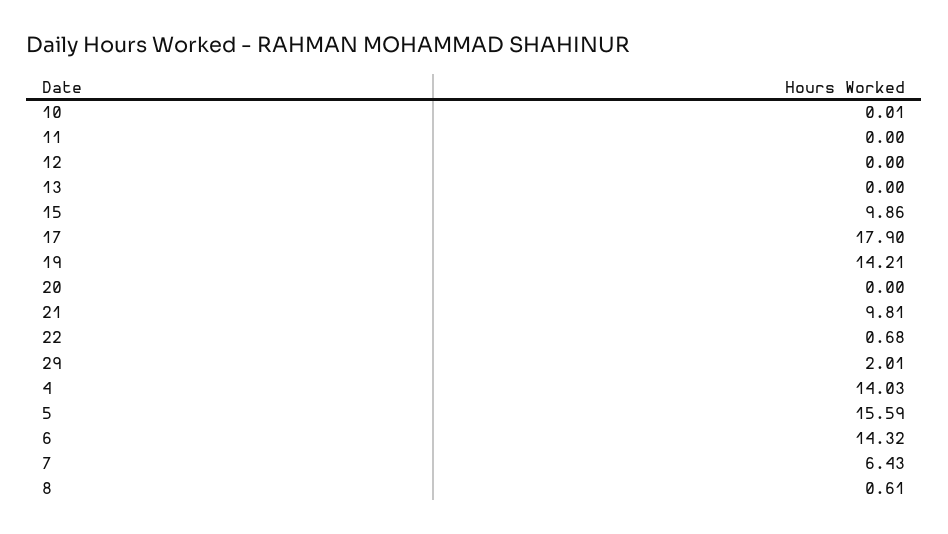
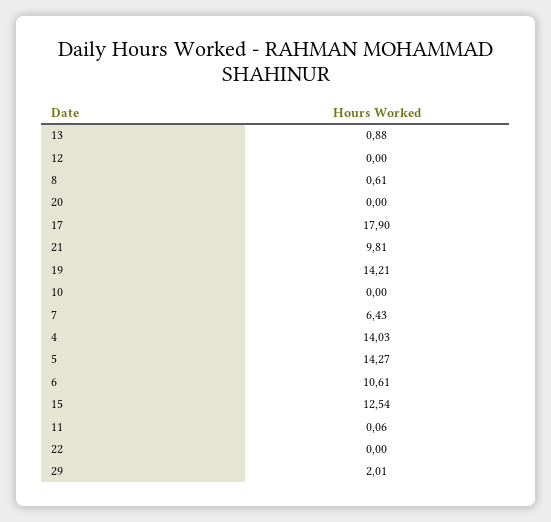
  {
-   "10": 0.01,
+   "10": 0,
-   "11": 0,
+   "11": 0.06,
    "12": 0,
-   "13": 0,
+   "13": 0.88,
-   "15": 9.86,
+   "15": 12.54,
    "17": 17.9,
    "19": 14.21,
    "20": 0,
    "21": 9.81,
-   "22": 0.68,
+   "22": 0,
    "29": 2.01,
    "4": 14.03,
-   "5": 15.59,
+   "5": 14.27,
-   "6": 14.32,
+   "6": 10.61,
    "7": 6.43,
    "8": 0.61
  }

